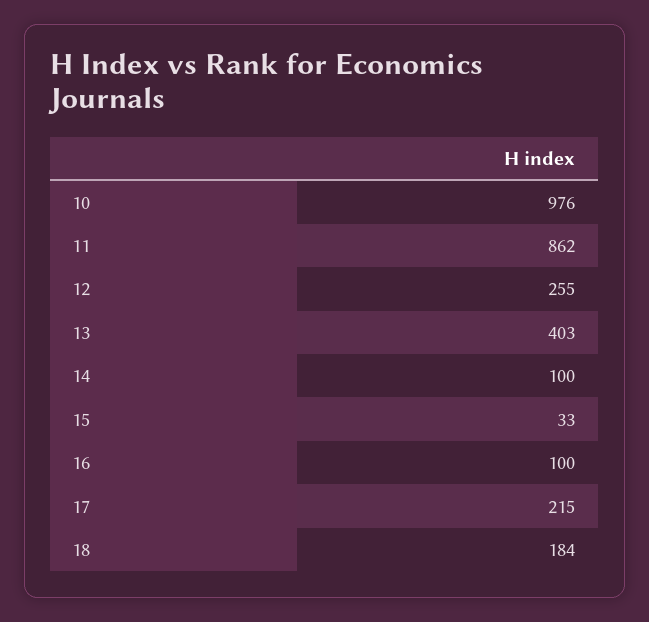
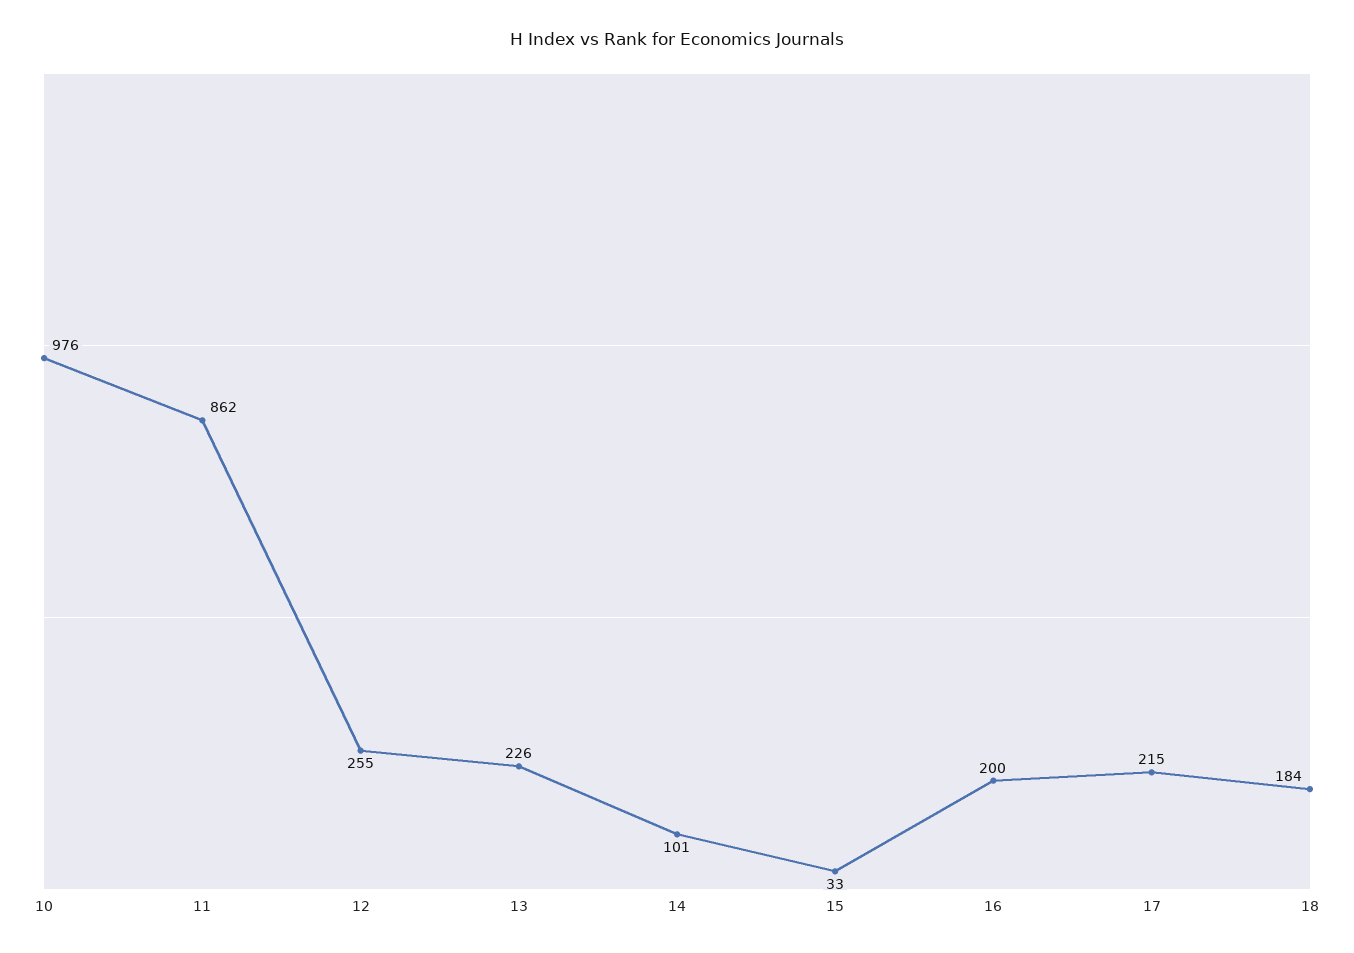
  {
    "10": 976,
    "11": 862,
    "12": 255,
-   "13": 403,
+   "13": 226,
-   "14": 100,
+   "14": 101,
    "15": 33,
-   "16": 100,
+   "16": 200,
    "17": 215,
    "18": 184
  }

